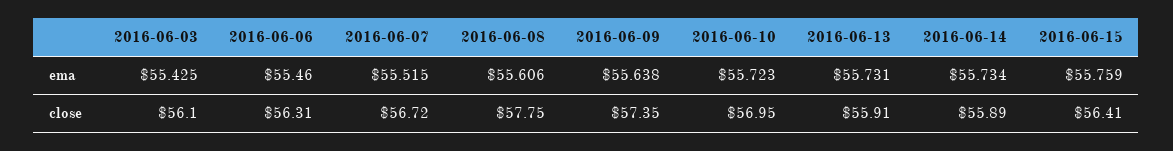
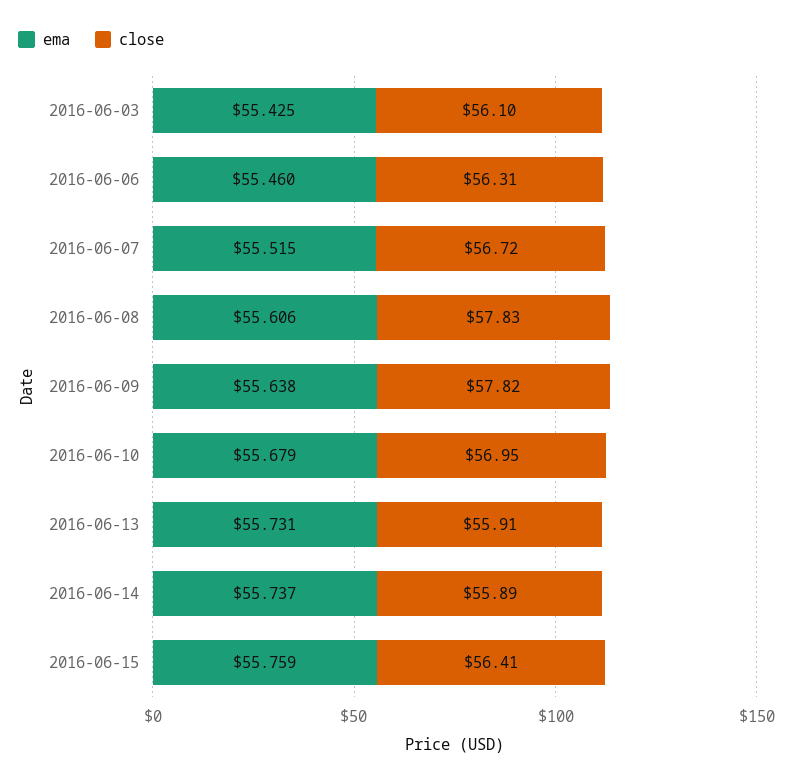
  {
    "ema": {
      "2016-06-03": 55.425,
      "2016-06-06": 55.46,
      "2016-06-07": 55.515,
      "2016-06-08": 55.606,
      "2016-06-09": 55.638,
-     "2016-06-10": 55.723,
+     "2016-06-10": 55.679,
      "2016-06-13": 55.731,
-     "2016-06-14": 55.734,
+     "2016-06-14": 55.737,
      "2016-06-15": 55.759
    },
    "close": {
      "2016-06-03": 56.1,
      "2016-06-06": 56.31,
      "2016-06-07": 56.72,
-     "2016-06-08": 57.75,
+     "2016-06-08": 57.83,
-     "2016-06-09": 57.35,
+     "2016-06-09": 57.82,
      "2016-06-10": 56.95,
      "2016-06-13": 55.91,
      "2016-06-14": 55.89,
      "2016-06-15": 56.41
    }
  }

